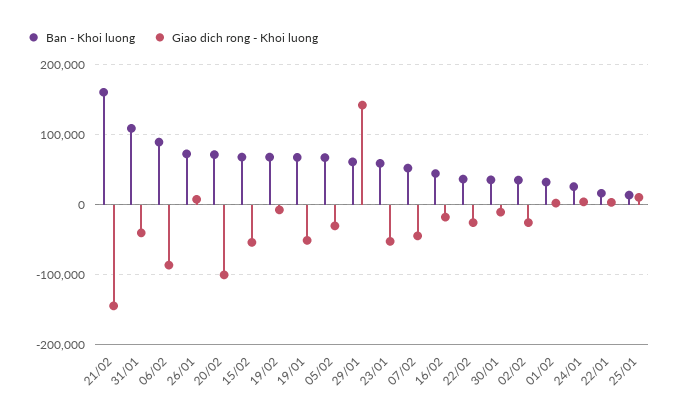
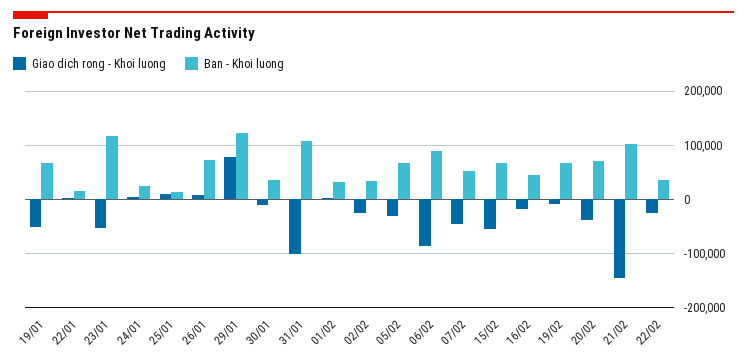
  {
    "Ban - Khoi luong": {
-     "21/02": 160000,
+     "21/02": 100000,
      "31/01": 110000,
      "06/02": 90000,
      "26/01": 70000,
      "20/02": 70000,
      "15/02": 70000,
      "19/02": 70000,
      "19/01": 70000,
      "05/02": 70000,
-     "29/01": 60000,
+     "29/01": 120000,
-     "23/01": 60000,
+     "23/01": 120000,
      "07/02": 50000,
      "16/02": 40000,
      "22/02": 40000,
      "30/01": 40000,
      "02/02": 30000,
      "01/02": 30000,
      "24/01": 30000,
      "22/01": 20000,
      "25/01": 10000
    },
    "Giao dich rong - Khoi luong": {
      "21/02": -140000,
-     "31/01": -40000,
+     "31/01": -100000,
      "06/02": -90000,
      "26/01": 10000,
-     "20/02": -100000,
+     "20/02": -40000,
      "15/02": -50000,
      "19/02": -10000,
      "19/01": -50000,
      "05/02": -30000,
-     "29/01": 140000,
+     "29/01": 80000,
      "23/01": -50000,
      "07/02": -40000,
      "16/02": -20000,
      "22/02": -30000,
      "30/01": -10000,
      "02/02": -30000,
      "01/02": 0,
      "24/01": 0,
      "22/01": 0,
      "25/01": 10000
    }
  }

